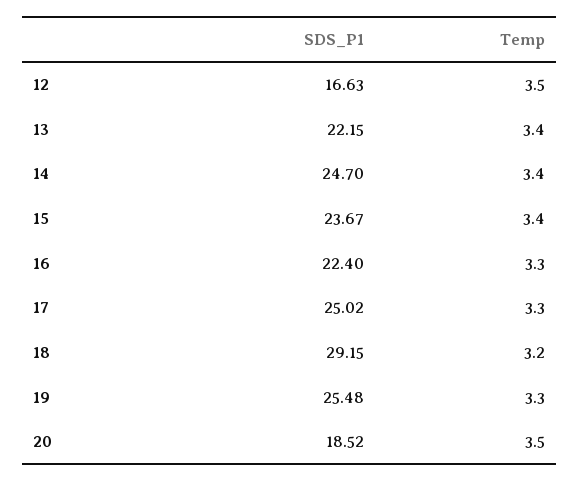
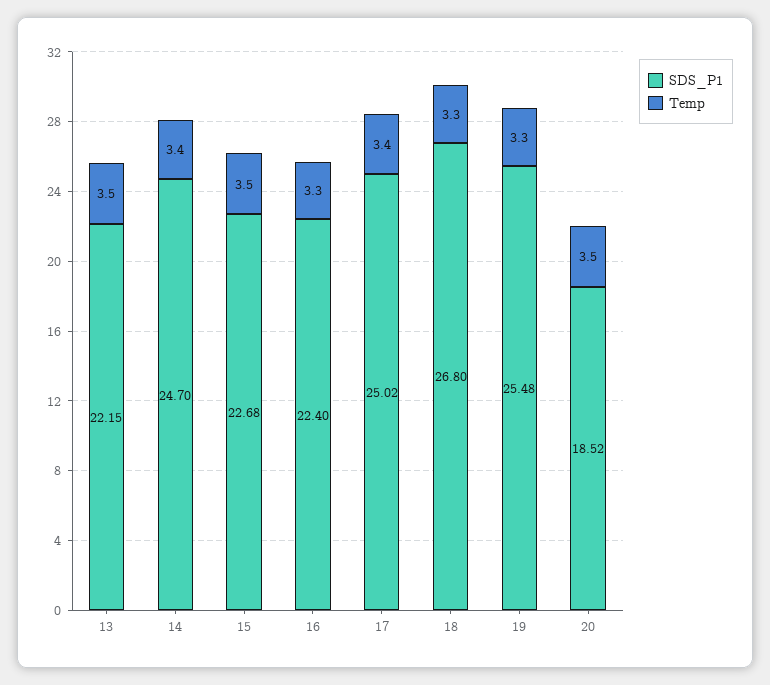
  {
    "SDS_P1": {
-     "12": 16.63,
      "13": 22.15,
      "14": 24.7,
-     "15": 23.67,
+     "15": 22.68,
      "16": 22.4,
      "17": 25.02,
-     "18": 29.15,
+     "18": 26.8,
      "19": 25.48,
      "20": 18.52
    },
    "Temp": {
-     "12": 3.5,
-     "13": 3.4,
+     "13": 3.5,
      "14": 3.4,
-     "15": 3.4,
+     "15": 3.5,
      "16": 3.3,
-     "17": 3.3,
+     "17": 3.4,
-     "18": 3.2,
+     "18": 3.3,
      "19": 3.3,
      "20": 3.5
    }
  }

